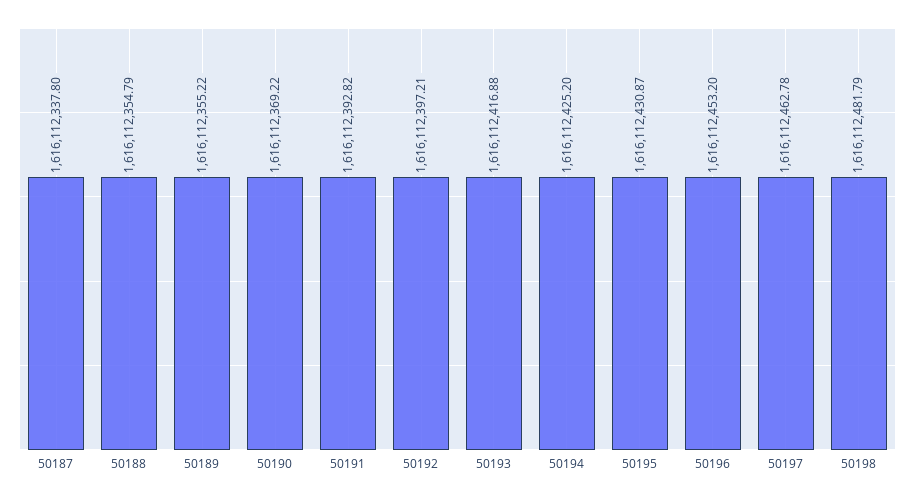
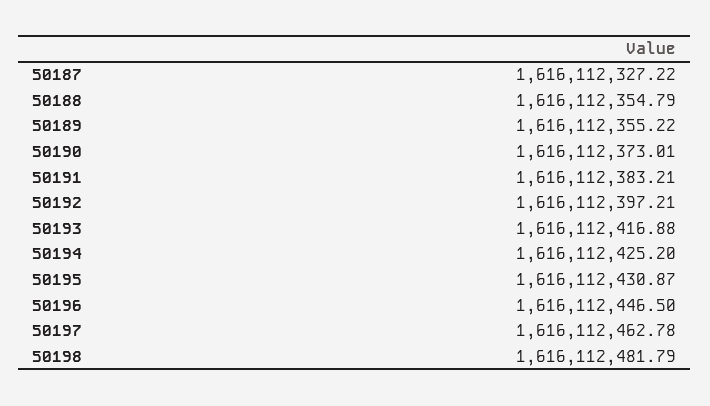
  {
-   "50187": 1616112337.8,
+   "50187": 1616112327.22,
    "50188": 1616112354.79,
    "50189": 1616112355.22,
-   "50190": 1616112369.22,
+   "50190": 1616112373.01,
-   "50191": 1616112392.82,
+   "50191": 1616112383.21,
    "50192": 1616112397.21,
    "50193": 1616112416.88,
    "50194": 1616112425.2,
    "50195": 1616112430.87,
-   "50196": 1616112453.2,
+   "50196": 1616112446.5,
    "50197": 1616112462.78,
    "50198": 1616112481.79
  }

